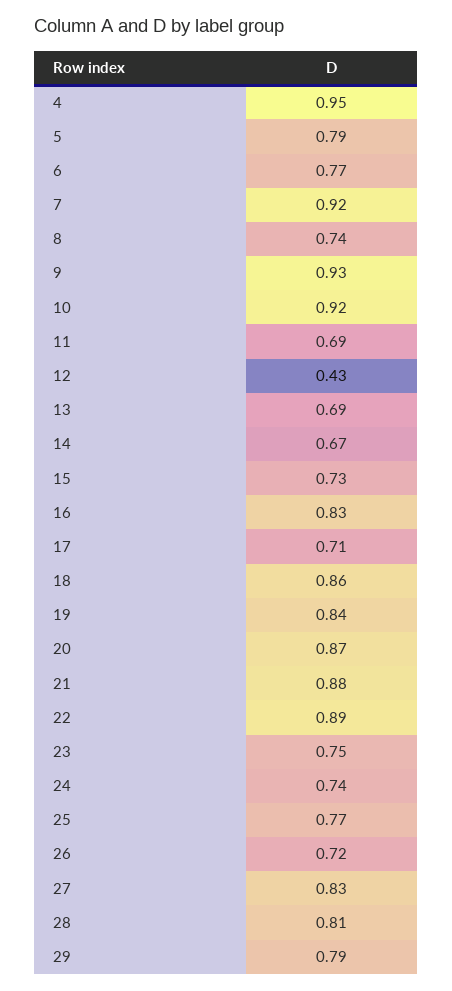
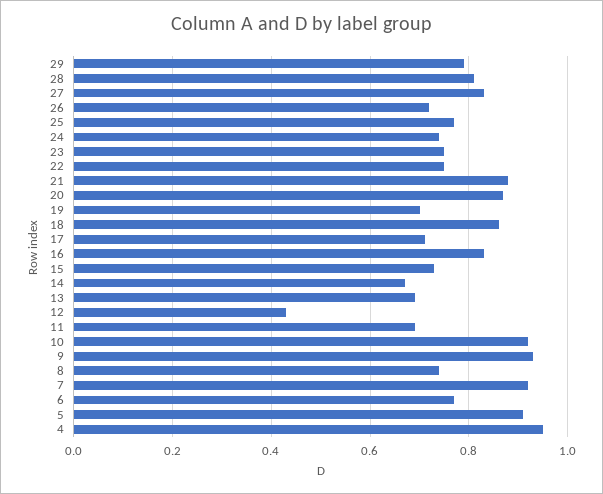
  {
    "4": 0.95,
-   "5": 0.79,
+   "5": 0.9,
    "6": 0.77,
    "7": 0.92,
    "8": 0.74,
    "9": 0.93,
    "10": 0.92,
    "11": 0.69,
    "12": 0.43,
    "13": 0.69,
    "14": 0.67,
    "15": 0.73,
    "16": 0.83,
    "17": 0.71,
    "18": 0.86,
-   "19": 0.84,
+   "19": 0.7,
    "20": 0.87,
    "21": 0.88,
-   "22": 0.89,
+   "22": 0.75,
    "23": 0.75,
    "24": 0.74,
    "25": 0.77,
    "26": 0.72,
    "27": 0.83,
    "28": 0.81,
    "29": 0.79
  }

